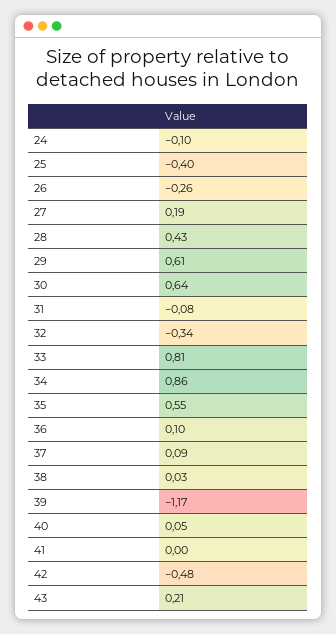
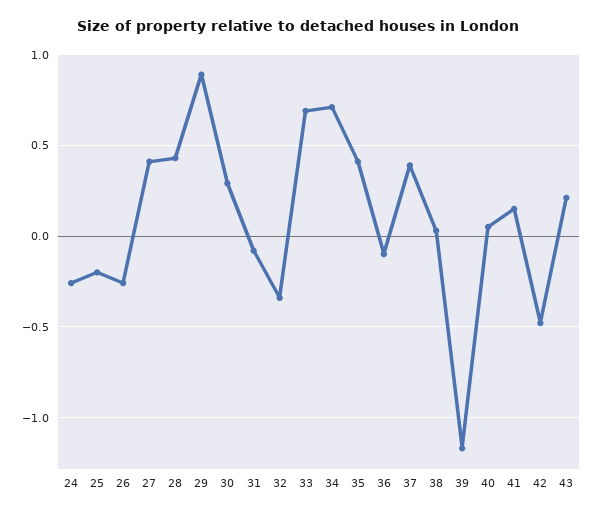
  {
-   "24": -0.1,
+   "24": -0.25,
-   "25": -0.4,
+   "25": -0.2,
    "26": -0.26,
-   "27": 0.19,
+   "27": 0.4,
    "28": 0.43,
-   "29": 0.61,
+   "29": 0.9,
-   "30": 0.64,
+   "30": 0.3,
    "31": -0.08,
    "32": -0.34,
-   "33": 0.81,
+   "33": 0.7,
-   "34": 0.86,
+   "34": 0.7,
-   "35": 0.55,
+   "35": 0.4,
-   "36": 0.1,
+   "36": -0.1,
-   "37": 0.09,
+   "37": 0.4,
    "38": 0.03,
    "39": -1.17,
    "40": 0.05,
-   "41": 0,
+   "41": 0.15,
    "42": -0.48,
    "43": 0.21
  }

